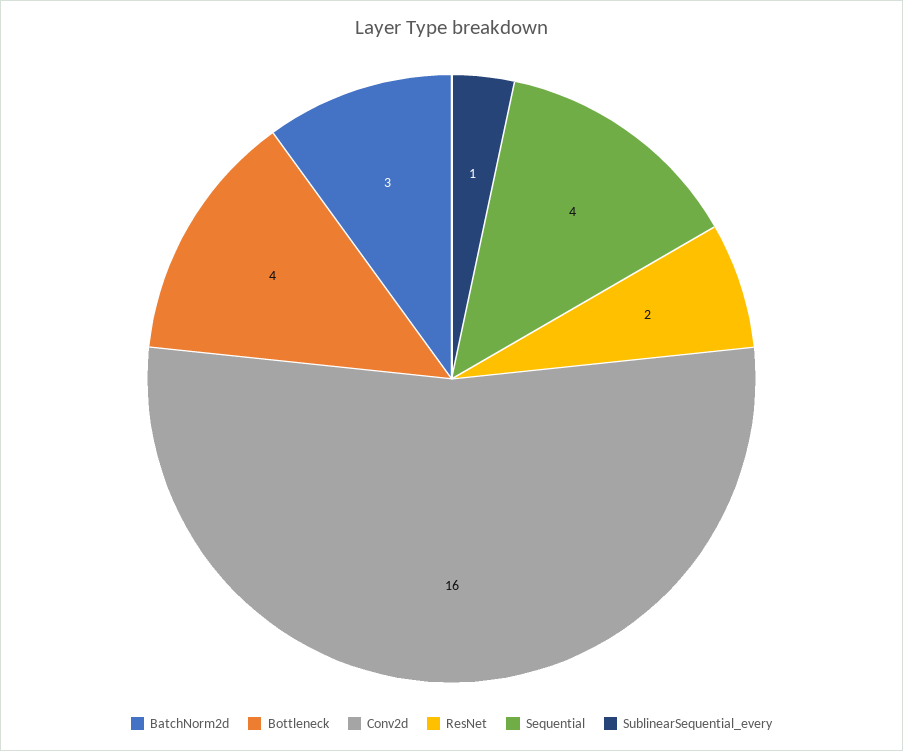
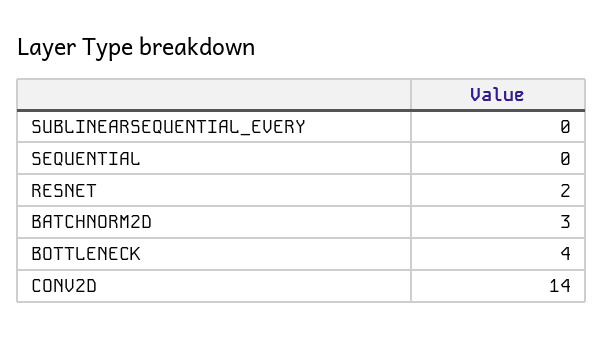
  {
    "BatchNorm2d": 3,
    "Bottleneck": 4,
-   "Conv2d": 16,
+   "Conv2d": 14,
    "ResNet": 2,
-   "Sequential": 4,
+   "Sequential": 0,
-   "SublinearSequential_every": 1
+   "SublinearSequential_every": 0
  }

